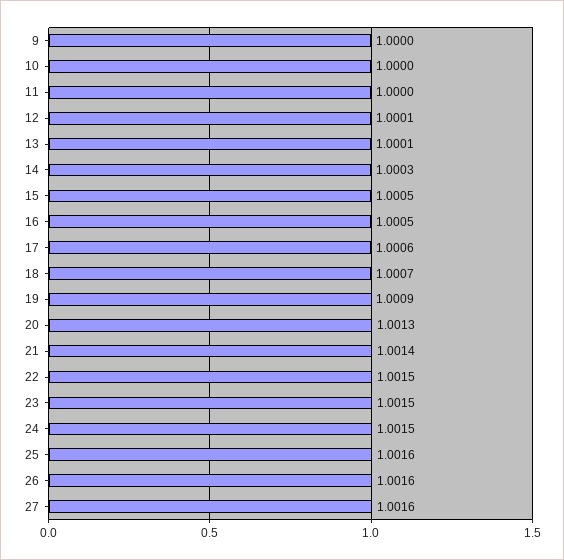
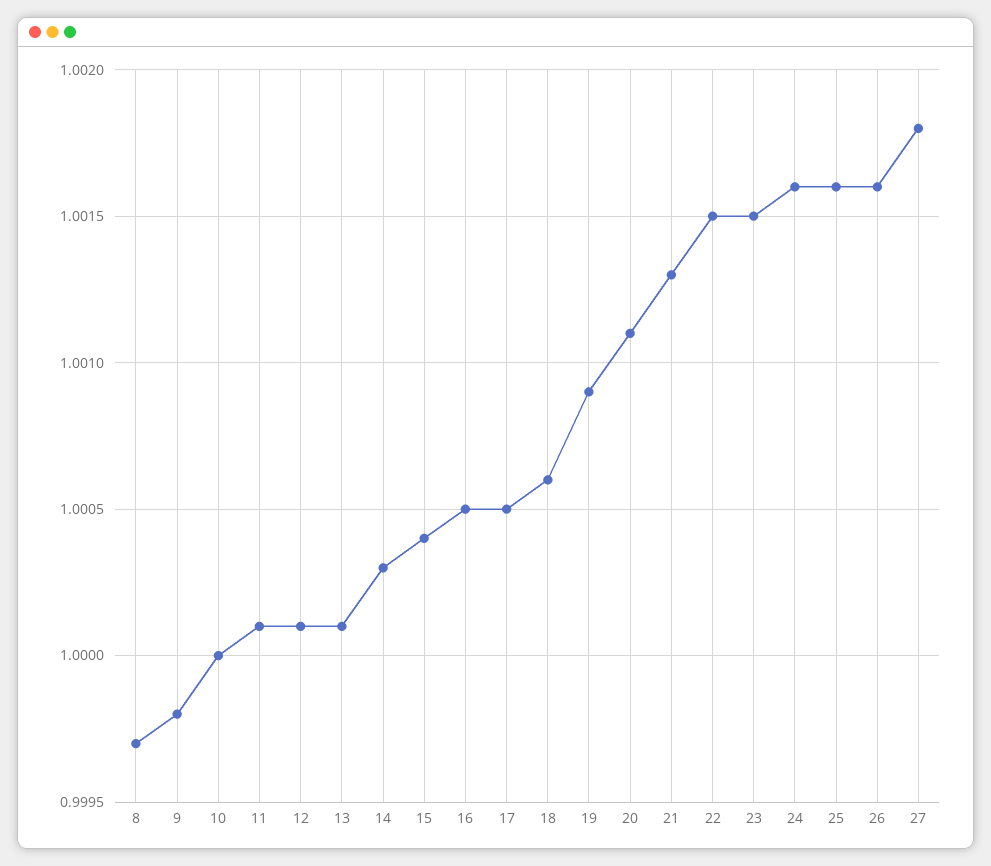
  {
-   "9": 1,
+   "9": 0.9998,
    "10": 1,
-   "11": 1,
+   "11": 1.0001,
    "12": 1.0001,
    "13": 1.0001,
    "14": 1.0003,
-   "15": 1.0005,
+   "15": 1.0004,
    "16": 1.0005,
-   "17": 1.0006,
+   "17": 1.0005,
-   "18": 1.0007,
+   "18": 1.0006,
    "19": 1.0009,
-   "20": 1.0013,
+   "20": 1.0011,
-   "21": 1.0014,
+   "21": 1.0013,
    "22": 1.0015,
    "23": 1.0015,
-   "24": 1.0015,
+   "24": 1.0016,
    "25": 1.0016,
    "26": 1.0016,
-   "27": 1.0016
+   "27": 1.0018,
+   "8": 0.9997
  }

